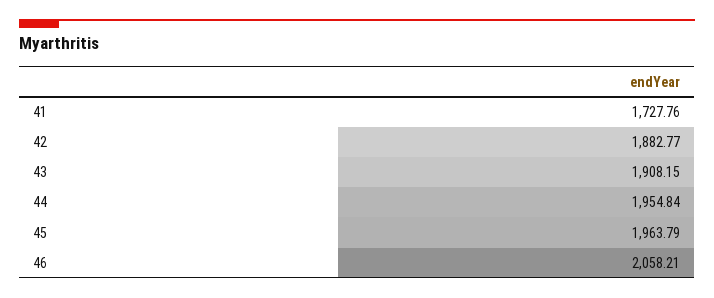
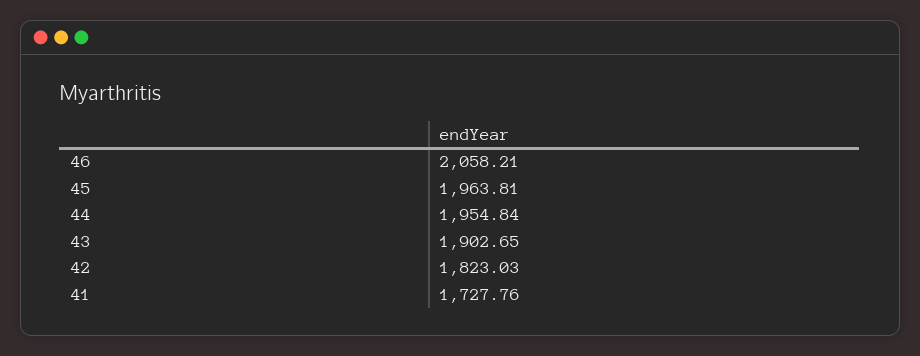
  {
    "41": 1727.76,
-   "42": 1882.77,
+   "42": 1823.03,
-   "43": 1908.15,
+   "43": 1902.65,
    "44": 1954.84,
-   "45": 1963.79,
+   "45": 1963.81,
    "46": 2058.21
  }

